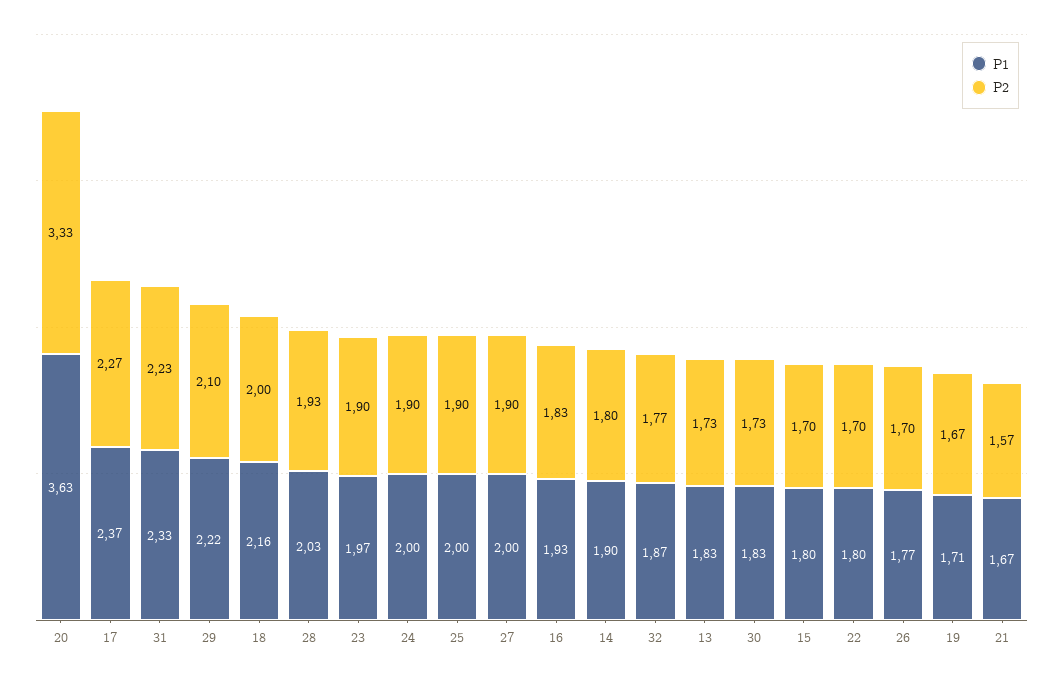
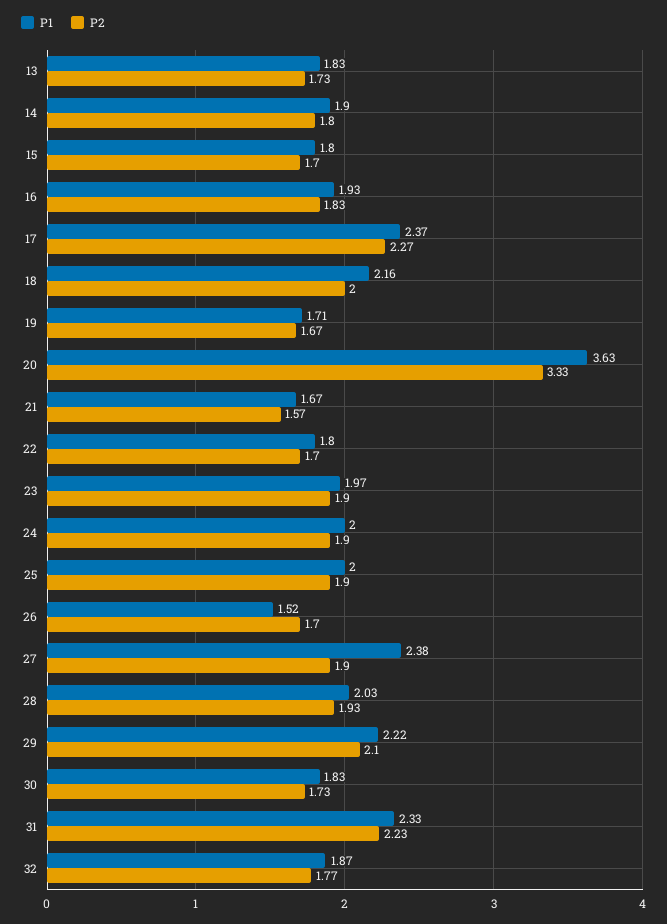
  {
    "P1": {
      "20": 3.63,
      "17": 2.37,
      "31": 2.33,
      "29": 2.22,
      "18": 2.16,
      "28": 2.03,
      "23": 1.97,
      "24": 2,
      "25": 2,
-     "27": 2,
+     "27": 2.38,
      "16": 1.93,
      "14": 1.9,
      "32": 1.87,
      "13": 1.83,
      "30": 1.83,
      "15": 1.8,
      "22": 1.8,
-     "26": 1.77,
+     "26": 1.52,
      "19": 1.71,
      "21": 1.67
    },
    "P2": {
      "20": 3.33,
      "17": 2.27,
      "31": 2.23,
      "29": 2.1,
      "18": 2,
      "28": 1.93,
      "23": 1.9,
      "24": 1.9,
      "25": 1.9,
      "27": 1.9,
      "16": 1.83,
      "14": 1.8,
      "32": 1.77,
      "13": 1.73,
      "30": 1.73,
      "15": 1.7,
      "22": 1.7,
      "26": 1.7,
      "19": 1.67,
      "21": 1.57
    }
  }

